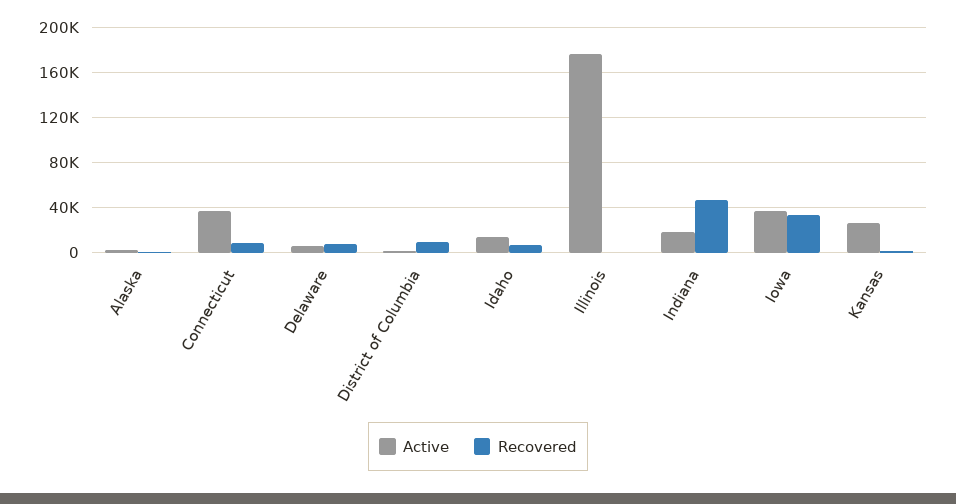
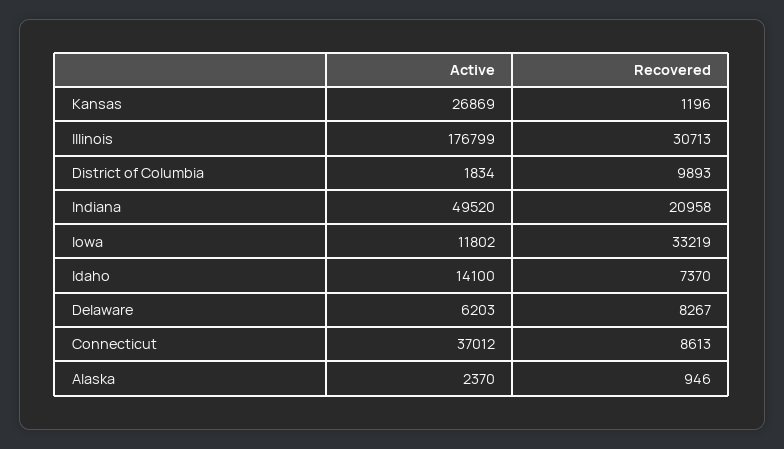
  {
    "Active": {
      "Alaska": 2370,
      "Connecticut": 37012,
      "Delaware": 6203,
      "District of Columbia": 1834,
      "Idaho": 14100,
      "Illinois": 176799,
-     "Indiana": 20000,
+     "Indiana": 49520,
-     "Iowa": 40000,
+     "Iowa": 11802,
      "Kansas": 26869
    },
    "Recovered": {
      "Alaska": 946,
      "Connecticut": 8613,
      "Delaware": 8267,
      "District of Columbia": 9893,
      "Idaho": 7370,
-     "Illinois": 0,
+     "Illinois": 30713,
-     "Indiana": 50000,
+     "Indiana": 20958,
      "Iowa": 33219,
      "Kansas": 1196
    }
  }

